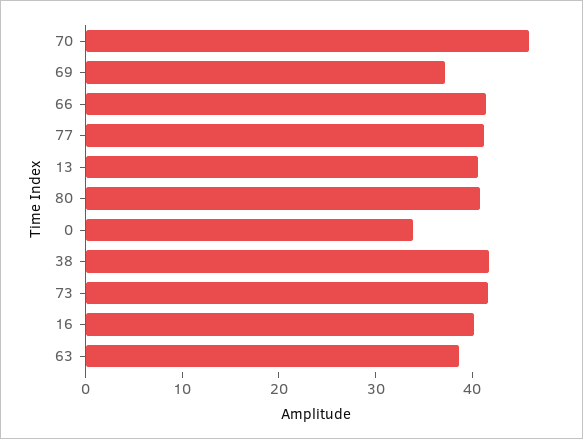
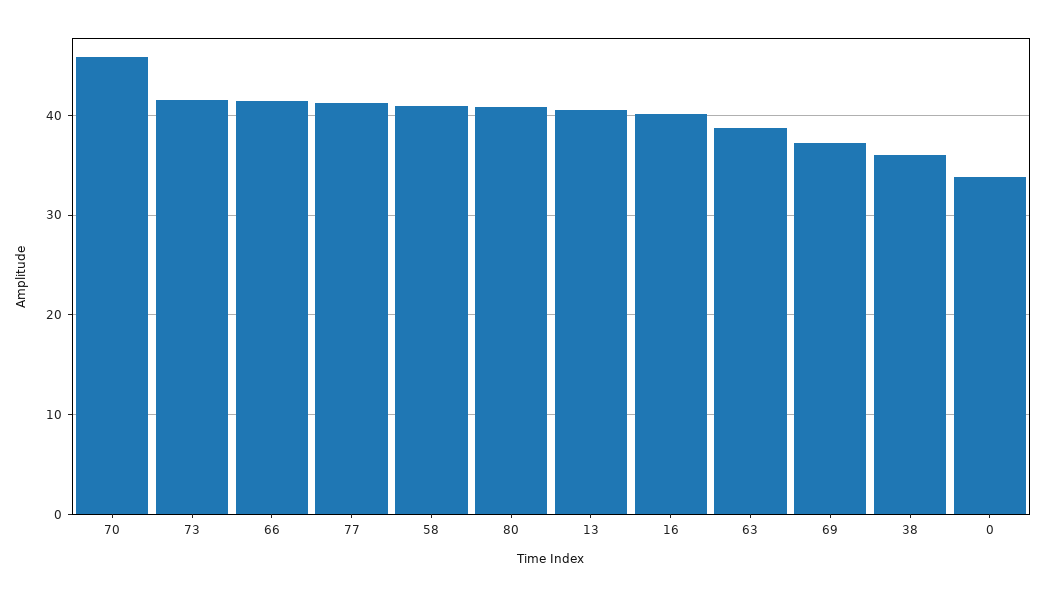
  {
    "70": 46,
    "69": 37,
    "66": 41,
    "77": 41,
    "13": 41,
    "80": 41,
    "0": 34,
-   "38": 42,
+   "38": 36,
    "73": 42,
    "16": 40,
-   "63": 39
+   "63": 39,
+   "58": 41
  }

